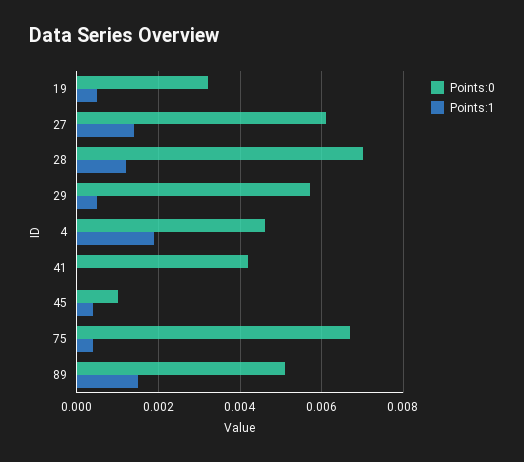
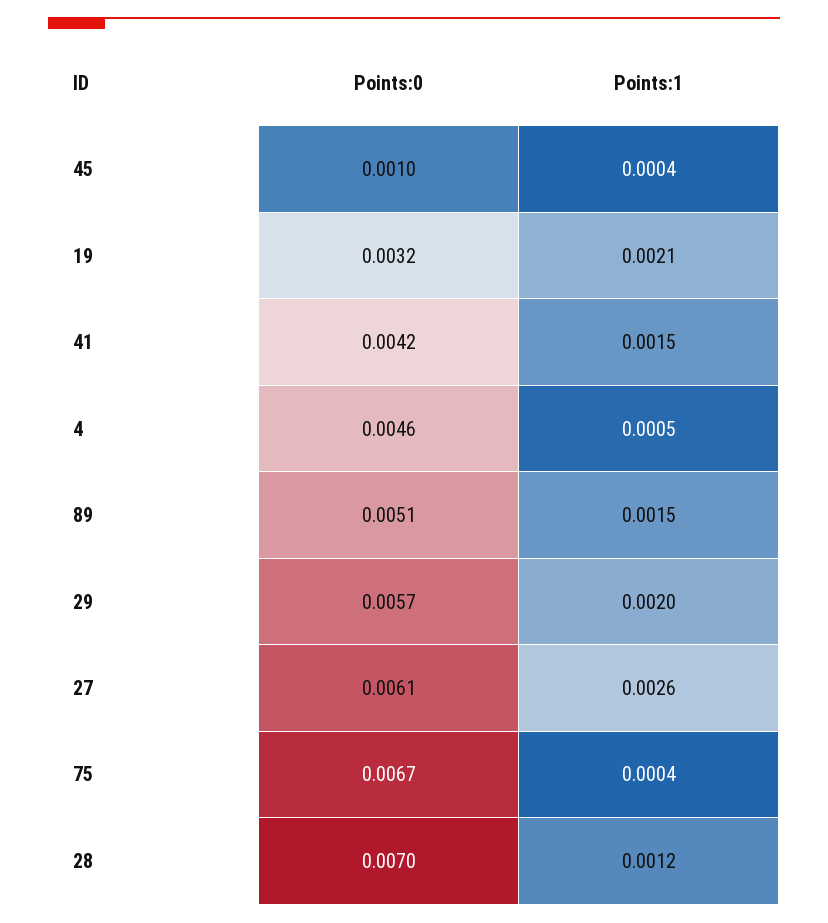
  {
    "Points:0": {
      "19": 0.0032,
      "27": 0.0061,
      "28": 0.007,
      "29": 0.0057,
      "4": 0.0046,
      "41": 0.0042,
      "45": 0.001,
      "75": 0.0067,
      "89": 0.0051
    },
    "Points:1": {
-     "19": 0.0005,
+     "19": 0.0021,
-     "27": 0.0015,
+     "27": 0.0026,
      "28": 0.0012,
-     "29": 0.0005,
+     "29": 0.002,
-     "4": 0.002,
+     "4": 0.0005,
-     "41": 0,
+     "41": 0.0015,
      "45": 0.0004,
      "75": 0.0004,
      "89": 0.0015
    }
  }

